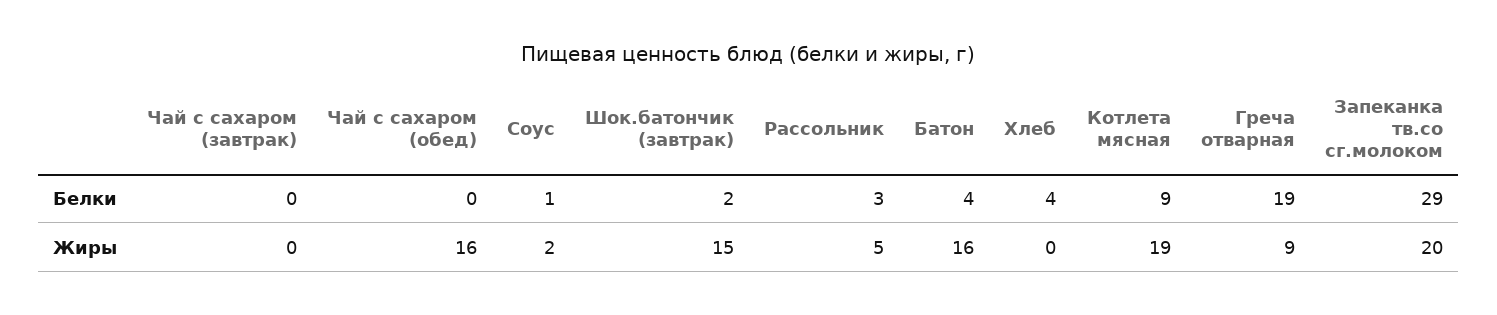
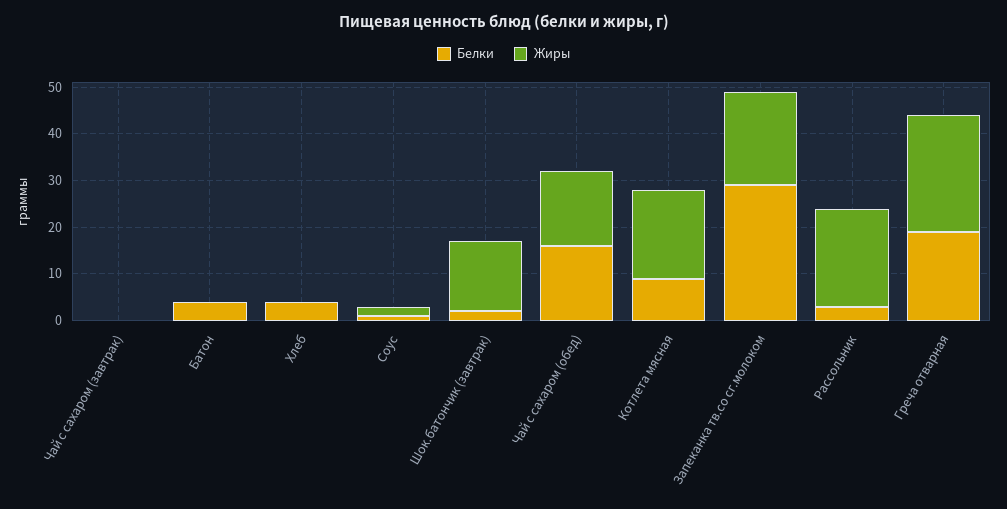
  {
    "Белки": {
      "Чай с сахаром (завтрак)": 0,
-     "Чай с сахаром (обед)": 0,
+     "Чай с сахаром (обед)": 15,
      "Соус": 1,
      "Шок.батончик (завтрак)": 2,
      "Рассольник": 3,
      "Батон": 4,
      "Хлеб": 4,
      "Котлета мясная": 9,
      "Греча отварная": 19,
      "Запеканка тв.со сг.молоком": 29
    },
    "Жиры": {
      "Чай с сахаром (завтрак)": 0,
      "Чай с сахаром (обед)": 16,
      "Соус": 2,
      "Шок.батончик (завтрак)": 15,
-     "Рассольник": 5,
+     "Рассольник": 20,
-     "Батон": 16,
+     "Батон": 0,
      "Хлеб": 0,
      "Котлета мясная": 19,
-     "Греча отварная": 9,
+     "Греча отварная": 25,
      "Запеканка тв.со сг.молоком": 20
    }
  }

